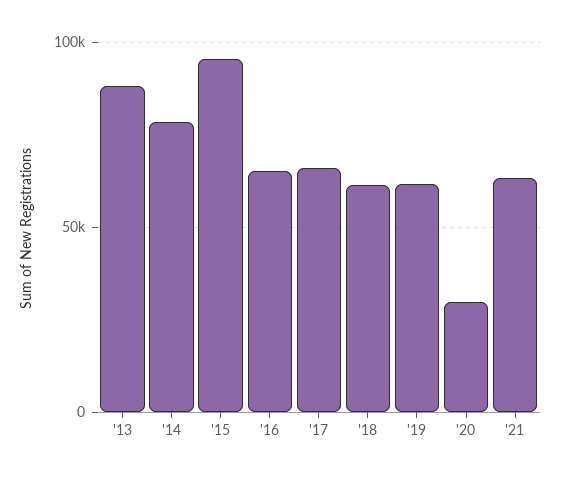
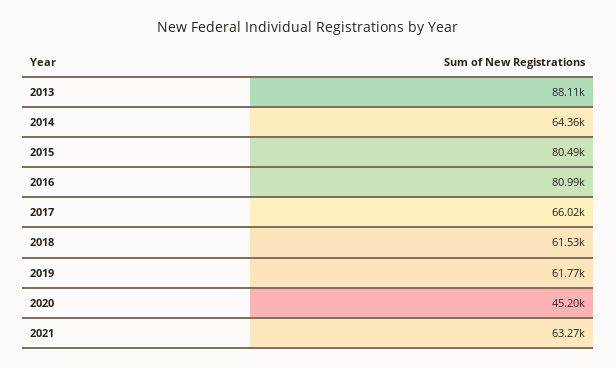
  {
    "'13": 88110,
-   "'14": 80000,
+   "'14": 64360,
-   "'15": 95000,
+   "'15": 80490,
-   "'16": 65000,
+   "'16": 80990,
    "'17": 66020,
    "'18": 61530,
    "'19": 61770,
-   "'20": 30000,
+   "'20": 45200,
    "'21": 63270
  }

